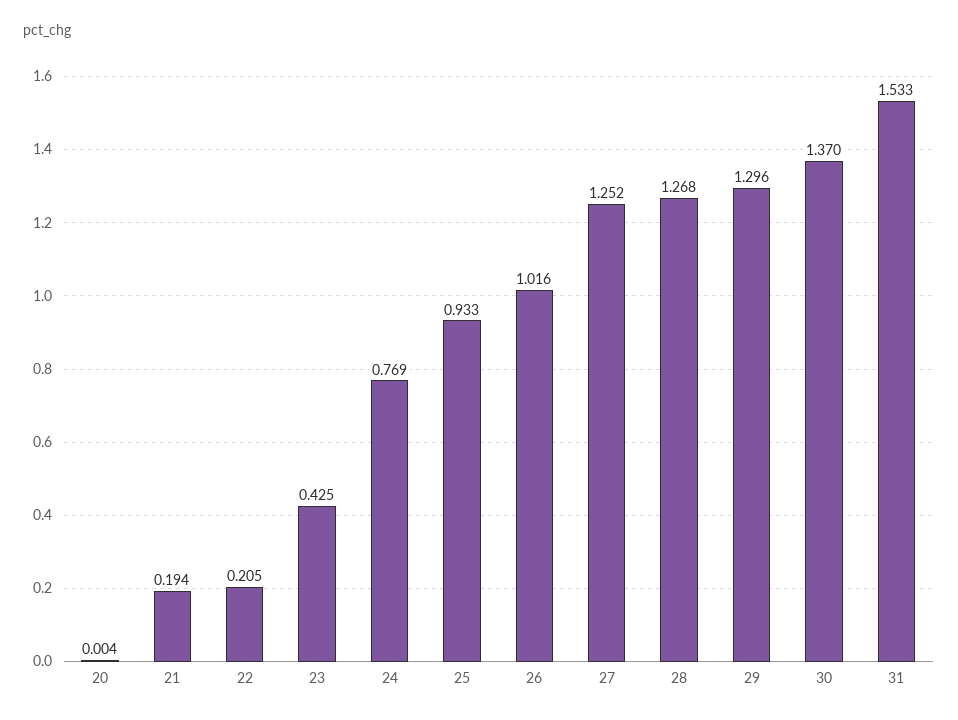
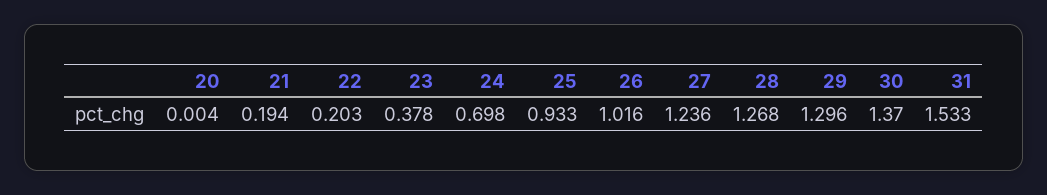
  {
    "20": 0.004,
    "21": 0.194,
-   "22": 0.205,
+   "22": 0.203,
-   "23": 0.425,
+   "23": 0.378,
-   "24": 0.769,
+   "24": 0.698,
    "25": 0.933,
    "26": 1.016,
-   "27": 1.252,
+   "27": 1.236,
    "28": 1.268,
    "29": 1.296,
    "30": 1.37,
    "31": 1.533
  }

